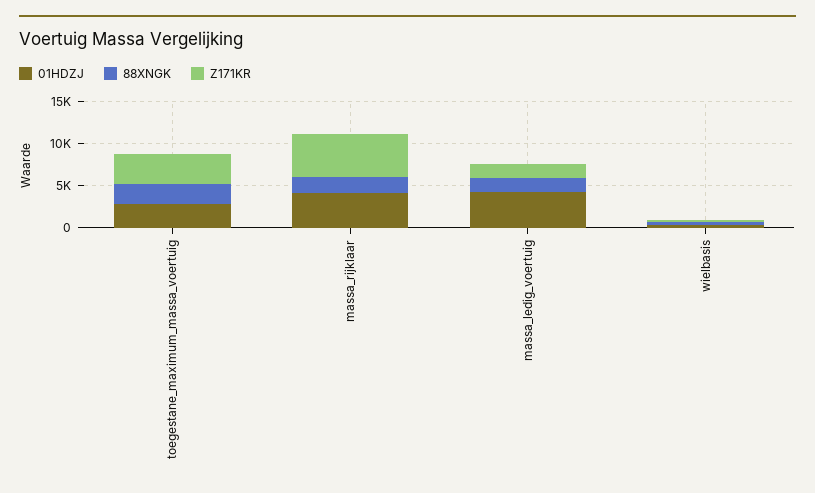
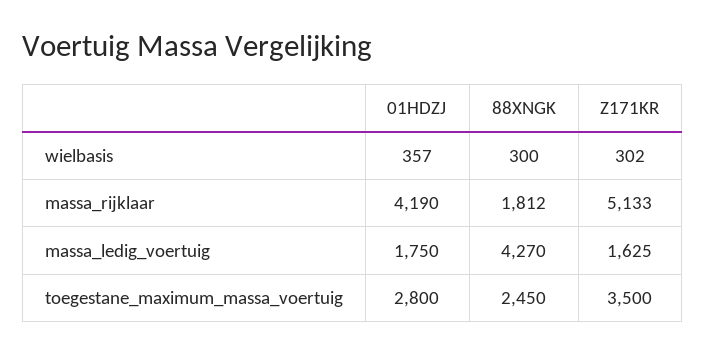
  {
    "01HDZJ": {
      "toegestane_maximum_massa_voertuig": 2800,
      "massa_rijklaar": 4190,
-     "massa_ledig_voertuig": 4000,
+     "massa_ledig_voertuig": 1750,
      "wielbasis": 357
    },
    "88XNGK": {
      "toegestane_maximum_massa_voertuig": 2450,
      "massa_rijklaar": 1812,
-     "massa_ledig_voertuig": 2000,
+     "massa_ledig_voertuig": 4270,
      "wielbasis": 300
    },
    "Z171KR": {
      "toegestane_maximum_massa_voertuig": 3500,
      "massa_rijklaar": 5133,
      "massa_ledig_voertuig": 1625,
      "wielbasis": 302
    }
  }

